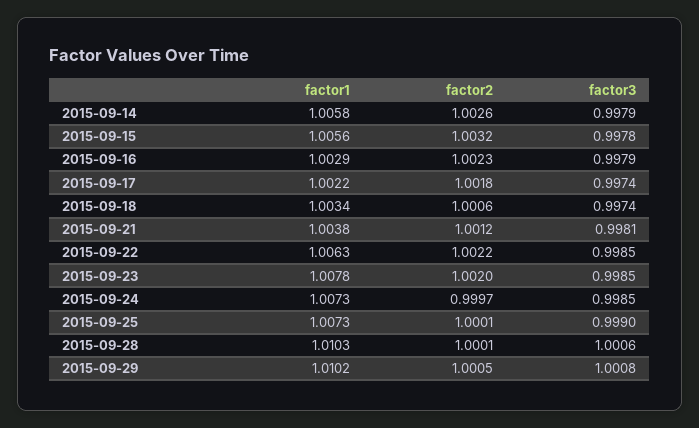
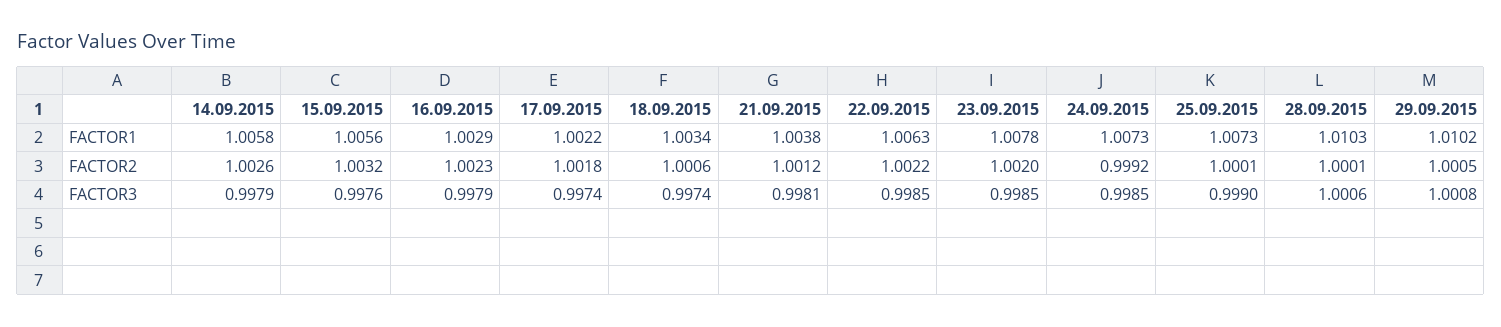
  {
    "factor1": {
      "2015-09-14": 1.0058,
      "2015-09-15": 1.0056,
      "2015-09-16": 1.0029,
      "2015-09-17": 1.0022,
      "2015-09-18": 1.0034,
      "2015-09-21": 1.0038,
      "2015-09-22": 1.0063,
      "2015-09-23": 1.0078,
      "2015-09-24": 1.0073,
      "2015-09-25": 1.0073,
      "2015-09-28": 1.0103,
      "2015-09-29": 1.0102
    },
    "factor2": {
      "2015-09-14": 1.0026,
      "2015-09-15": 1.0032,
      "2015-09-16": 1.0023,
      "2015-09-17": 1.0018,
      "2015-09-18": 1.0006,
      "2015-09-21": 1.0012,
      "2015-09-22": 1.0022,
      "2015-09-23": 1.002,
-     "2015-09-24": 0.9997,
+     "2015-09-24": 0.9992,
      "2015-09-25": 1.0001,
      "2015-09-28": 1.0001,
      "2015-09-29": 1.0005
    },
    "factor3": {
      "2015-09-14": 0.9979,
-     "2015-09-15": 0.9978,
+     "2015-09-15": 0.9976,
      "2015-09-16": 0.9979,
      "2015-09-17": 0.9974,
      "2015-09-18": 0.9974,
      "2015-09-21": 0.9981,
      "2015-09-22": 0.9985,
      "2015-09-23": 0.9985,
      "2015-09-24": 0.9985,
      "2015-09-25": 0.999,
      "2015-09-28": 1.0006,
      "2015-09-29": 1.0008
    }
  }

